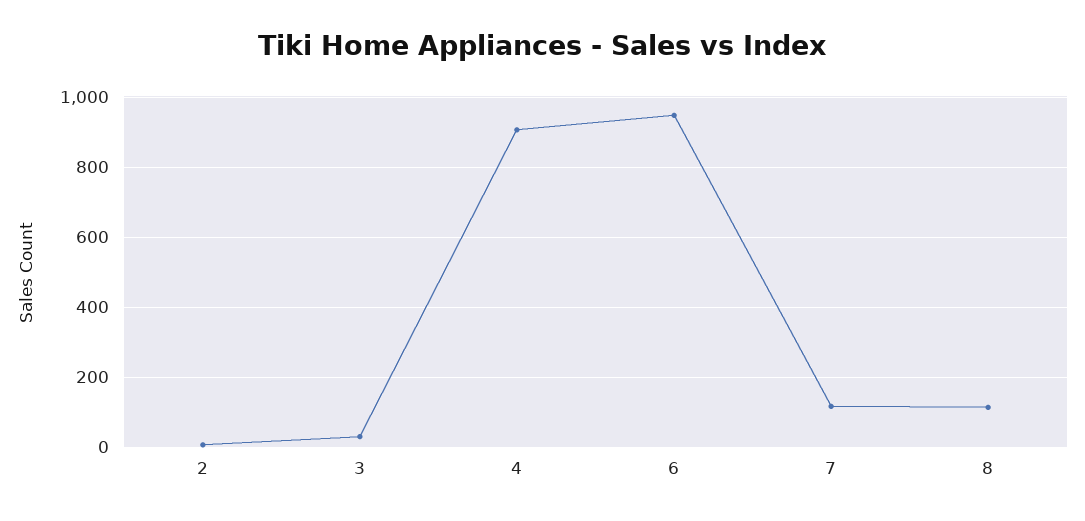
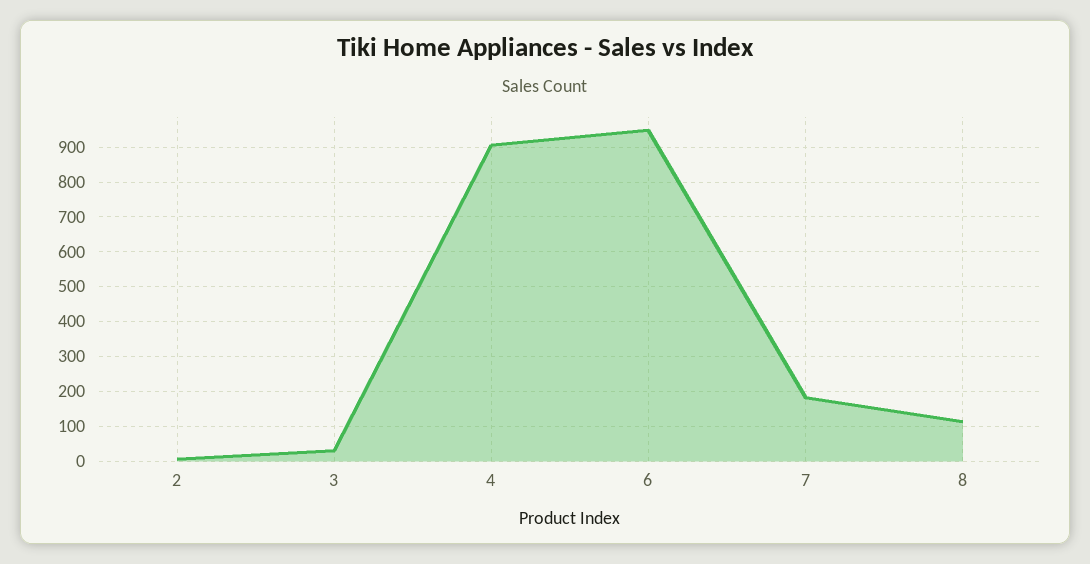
  {
    "2": 0,
    "3": 40,
    "4": 900,
    "6": 940,
-   "7": 120,
+   "7": 180,
    "8": 120
  }

